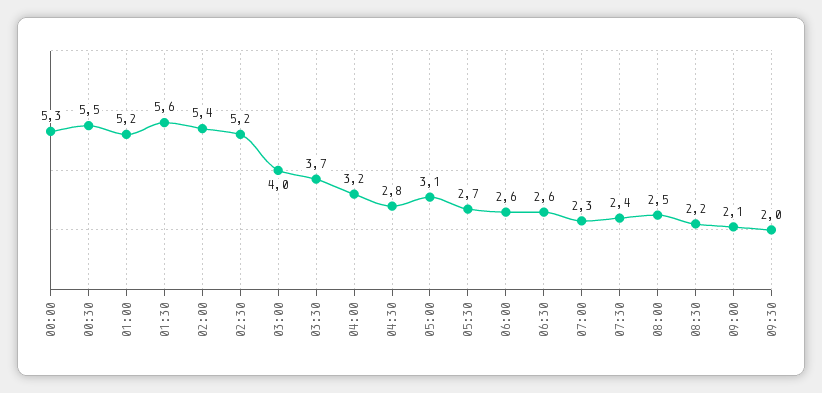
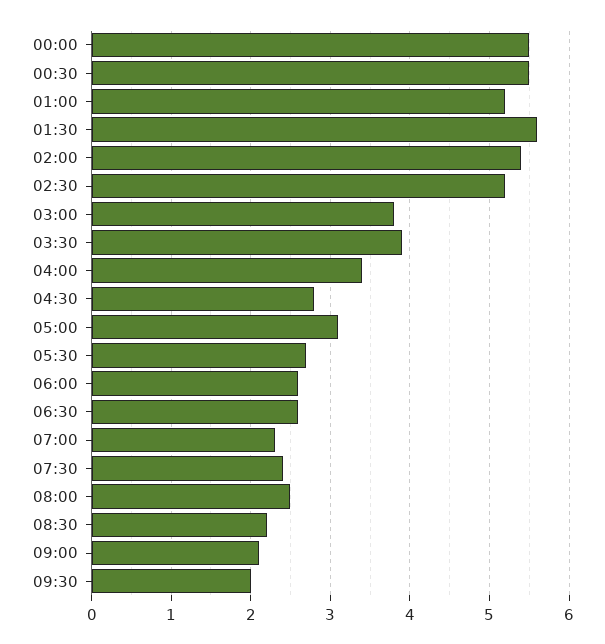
  {
-   "00:00": 5.3,
+   "00:00": 5.5,
    "00:30": 5.5,
    "01:00": 5.2,
    "01:30": 5.6,
    "02:00": 5.4,
    "02:30": 5.2,
-   "03:00": 4,
+   "03:00": 3.8,
-   "03:30": 3.7,
+   "03:30": 3.9,
-   "04:00": 3.2,
+   "04:00": 3.4,
    "04:30": 2.8,
    "05:00": 3.1,
    "05:30": 2.7,
    "06:00": 2.6,
    "06:30": 2.6,
    "07:00": 2.3,
    "07:30": 2.4,
    "08:00": 2.5,
    "08:30": 2.2,
    "09:00": 2.1,
    "09:30": 2
  }

